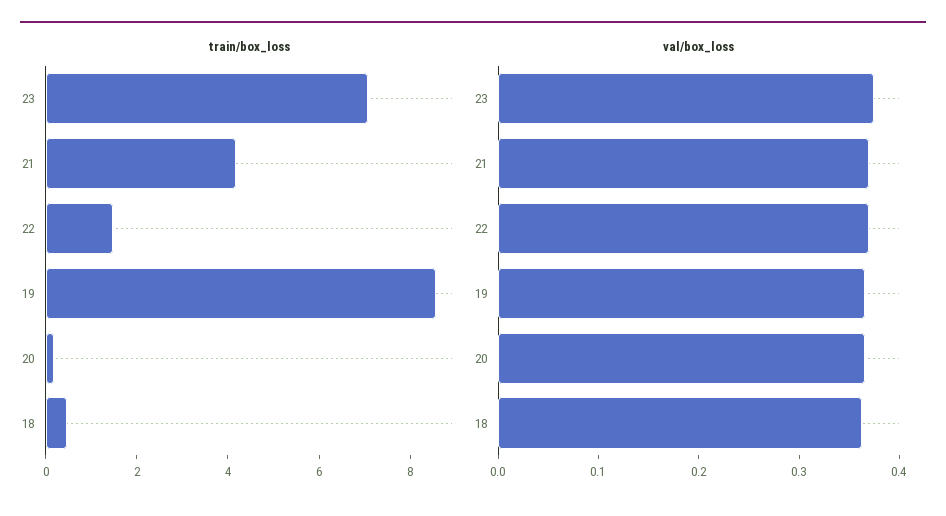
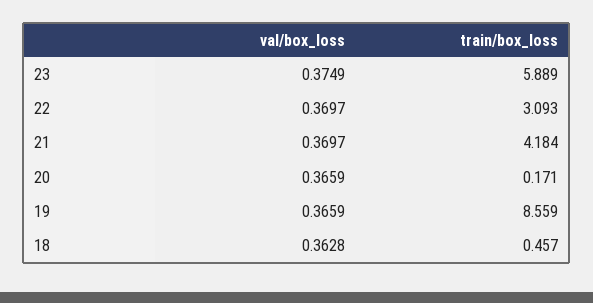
  {
    "train/box_loss": {
-     "23": 7,
+     "23": 5.889,
      "21": 4.184,
-     "22": 1.5,
+     "22": 3.093,
      "19": 8.559,
      "20": 0.171,
      "18": 0.457
    },
    "val/box_loss": {
      "23": 0.3749,
      "21": 0.3697,
      "22": 0.3697,
      "19": 0.3659,
      "20": 0.3659,
      "18": 0.3628
    }
  }

